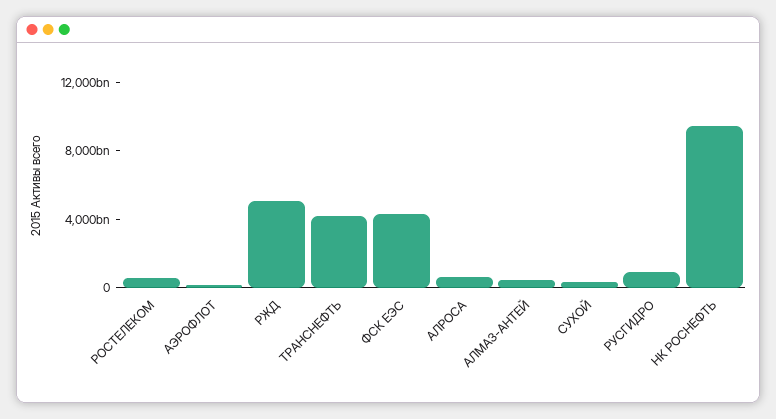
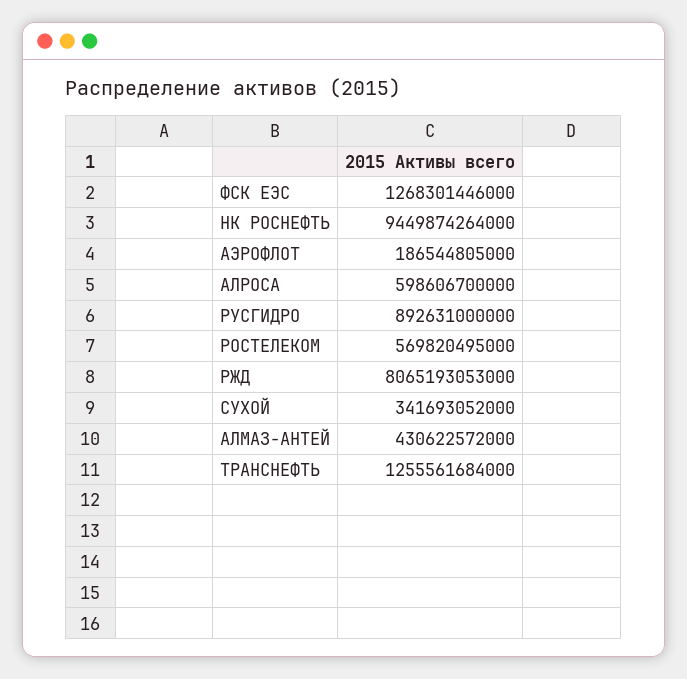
  {
    "РОСТЕЛЕКОМ": 569820495000,
    "АЭРОФЛОТ": 186544805000,
-   "РЖД": 5000000000000,
+   "РЖД": 8065193053000,
-   "ТРАНСНЕФТЬ": 4000000000000,
+   "ТРАНСНЕФТЬ": 1255561684000,
-   "ФСК ЕЭС": 4000000000000,
+   "ФСК ЕЭС": 1268301446000,
    "АЛРОСА": 598606700000,
    "АЛМАЗ-АНТЕЙ": 430622572000,
    "СУХОЙ": 341693052000,
    "РУСГИДРО": 892631000000,
    "НК РОСНЕФТЬ": 9449874264000
  }

